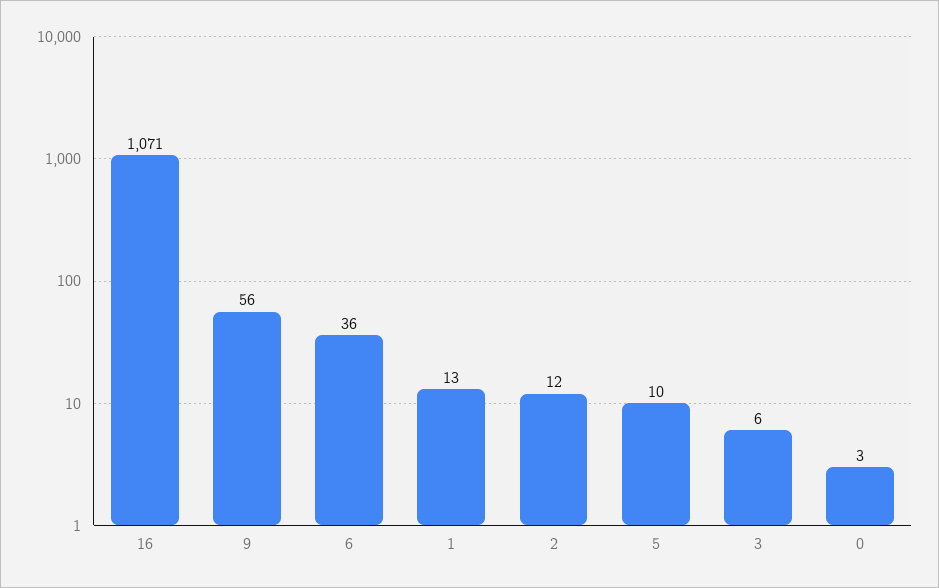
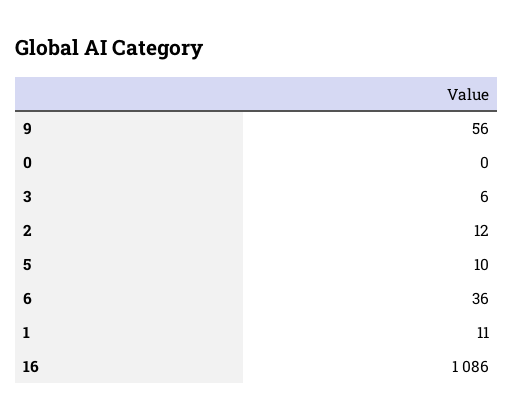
  {
-   "16": 1071,
+   "16": 1086,
    "9": 56,
    "6": 36,
-   "1": 13,
+   "1": 11,
    "2": 12,
    "5": 10,
    "3": 6,
-   "0": 3
+   "0": 0
  }

